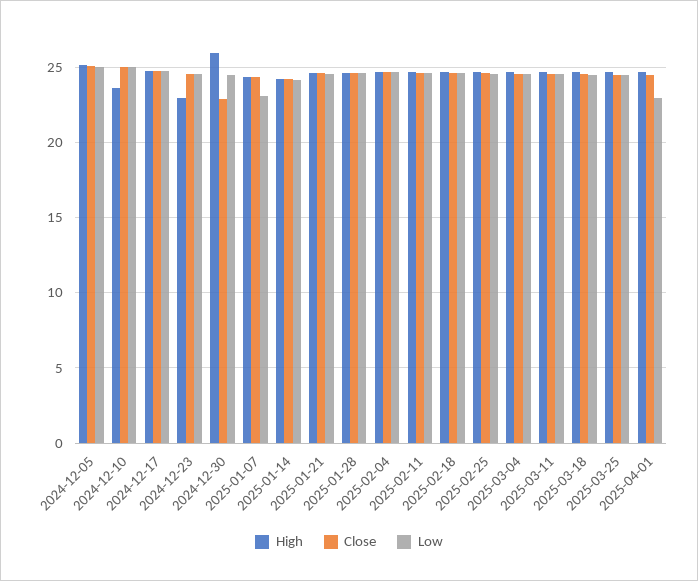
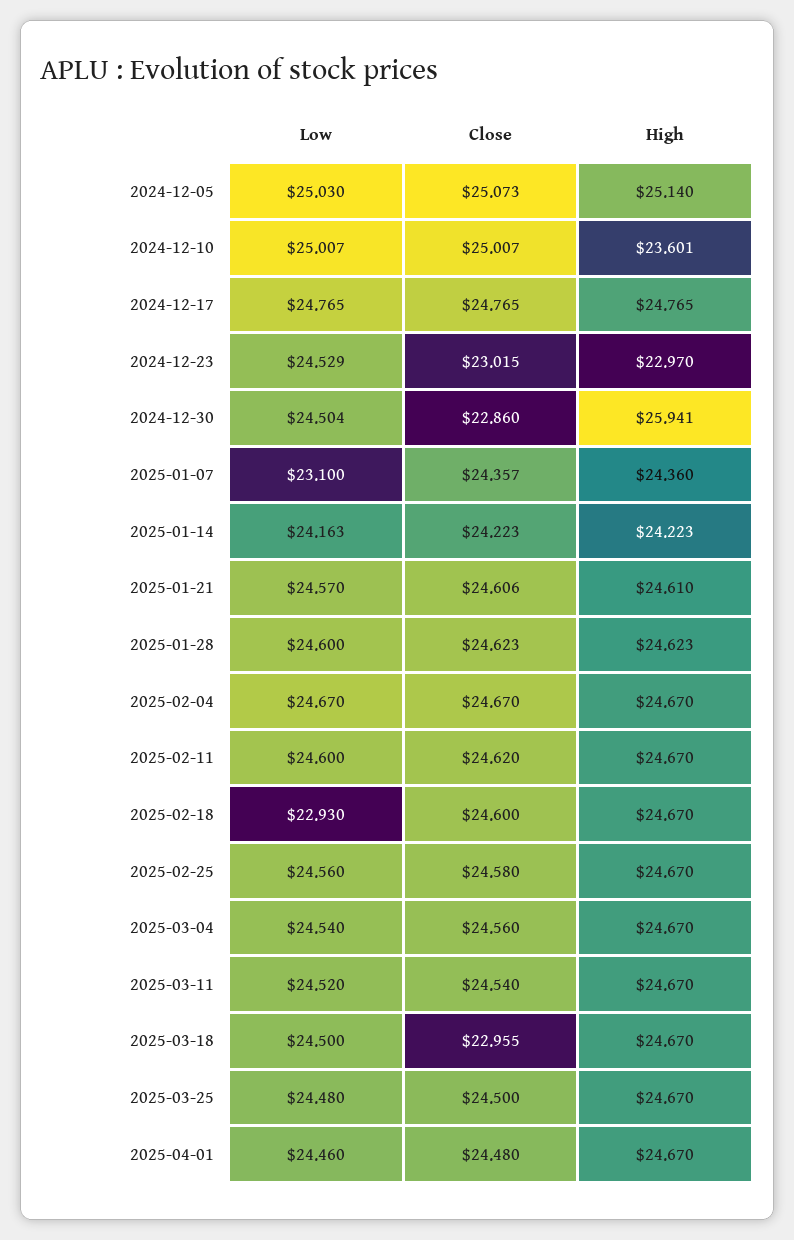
  {
    "High": {
      "2024-12-05": 25.14,
      "2024-12-10": 23.601,
      "2024-12-17": 24.765,
      "2024-12-23": 22.97,
      "2024-12-30": 25.941,
      "2025-01-07": 24.36,
      "2025-01-14": 24.223,
      "2025-01-21": 24.61,
      "2025-01-28": 24.623,
      "2025-02-04": 24.67,
      "2025-02-11": 24.67,
      "2025-02-18": 24.67,
      "2025-02-25": 24.67,
      "2025-03-04": 24.67,
      "2025-03-11": 24.67,
      "2025-03-18": 24.67,
      "2025-03-25": 24.67,
      "2025-04-01": 24.67
    },
    "Close": {
      "2024-12-05": 25.073,
      "2024-12-10": 25.007,
      "2024-12-17": 24.765,
-     "2024-12-23": 24.5,
+     "2024-12-23": 23.015,
      "2024-12-30": 22.86,
      "2025-01-07": 24.357,
      "2025-01-14": 24.223,
      "2025-01-21": 24.606,
      "2025-01-28": 24.623,
      "2025-02-04": 24.67,
      "2025-02-11": 24.62,
      "2025-02-18": 24.6,
      "2025-02-25": 24.58,
      "2025-03-04": 24.56,
      "2025-03-11": 24.54,
-     "2025-03-18": 24.5,
+     "2025-03-18": 22.955,
      "2025-03-25": 24.5,
      "2025-04-01": 24.48
    },
    "Low": {
      "2024-12-05": 25.03,
      "2024-12-10": 25.007,
      "2024-12-17": 24.765,
      "2024-12-23": 24.529,
      "2024-12-30": 24.504,
      "2025-01-07": 23.1,
      "2025-01-14": 24.163,
      "2025-01-21": 24.57,
      "2025-01-28": 24.6,
      "2025-02-04": 24.67,
      "2025-02-11": 24.6,
-     "2025-02-18": 24.5,
+     "2025-02-18": 22.93,
      "2025-02-25": 24.56,
      "2025-03-04": 24.54,
      "2025-03-11": 24.52,
      "2025-03-18": 24.5,
      "2025-03-25": 24.48,
-     "2025-04-01": 23
+     "2025-04-01": 24.46
    }
  }

